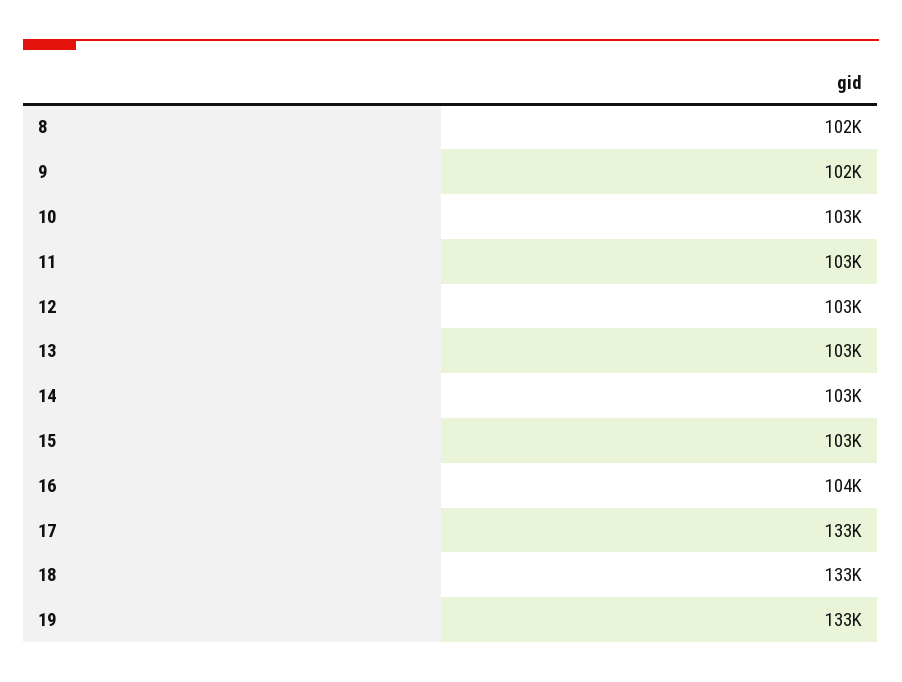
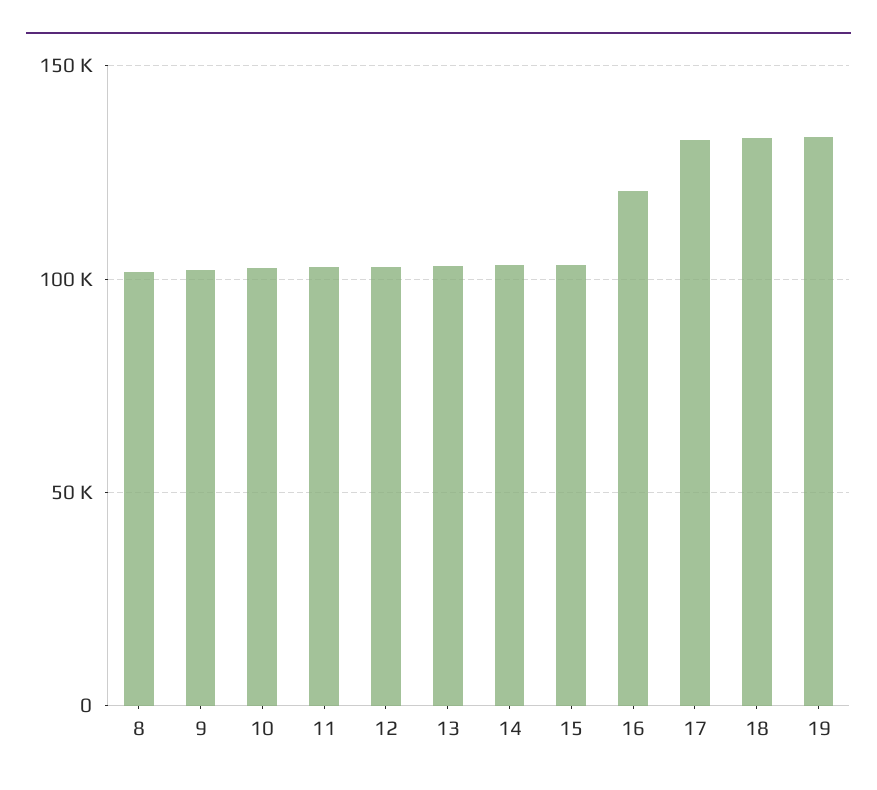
  {
    "8": 102000,
    "9": 102000,
    "10": 103000,
    "11": 103000,
    "12": 103000,
    "13": 103000,
    "14": 103000,
    "15": 103000,
-   "16": 104000,
+   "16": 120000,
    "17": 133000,
    "18": 133000,
    "19": 133000
  }

